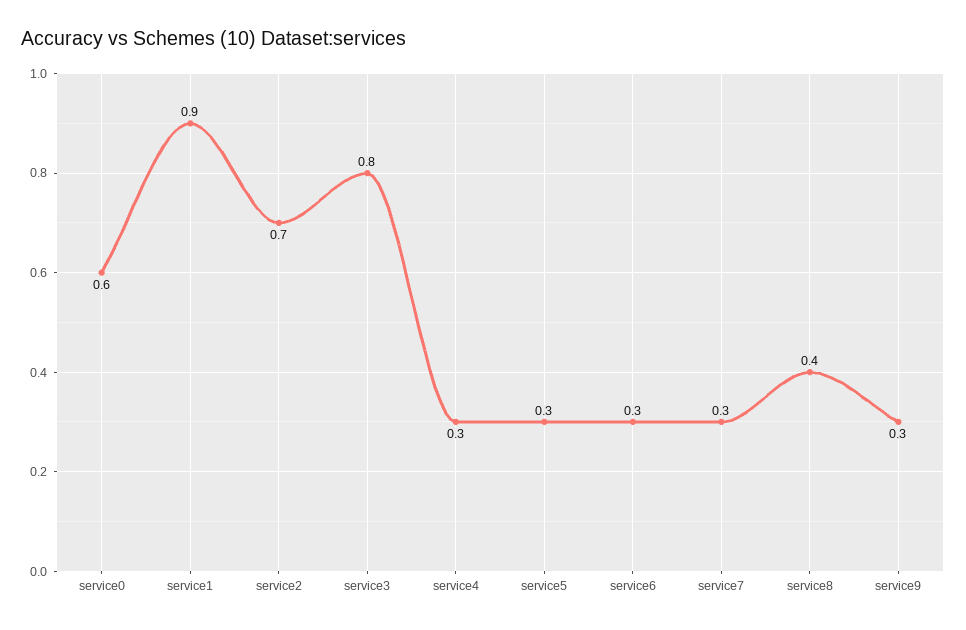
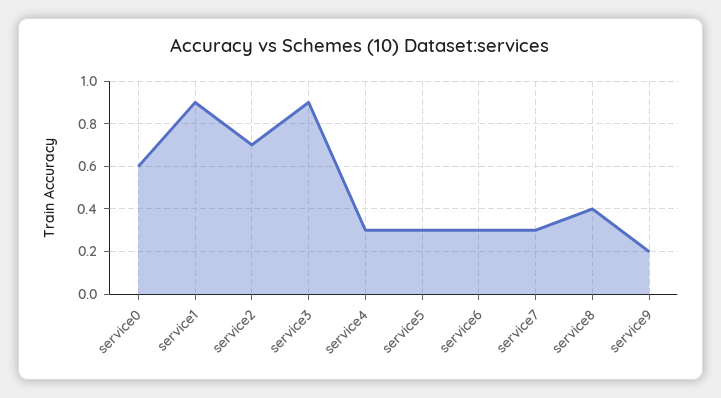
  {
    "service0": 0.6,
    "service1": 0.9,
    "service2": 0.7,
-   "service3": 0.8,
+   "service3": 0.9,
    "service4": 0.3,
    "service5": 0.3,
    "service6": 0.3,
    "service7": 0.3,
    "service8": 0.4,
-   "service9": 0.3
+   "service9": 0.2
  }

